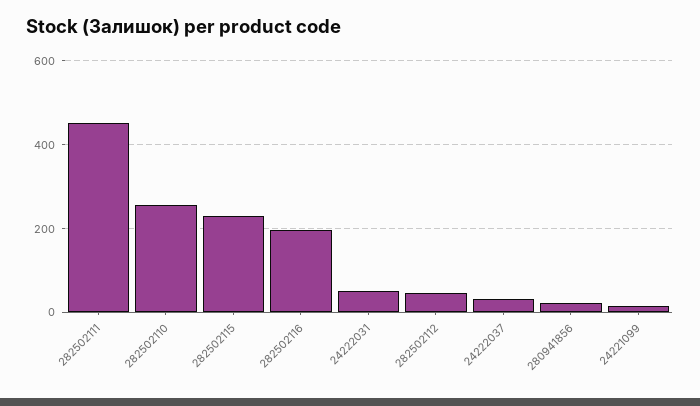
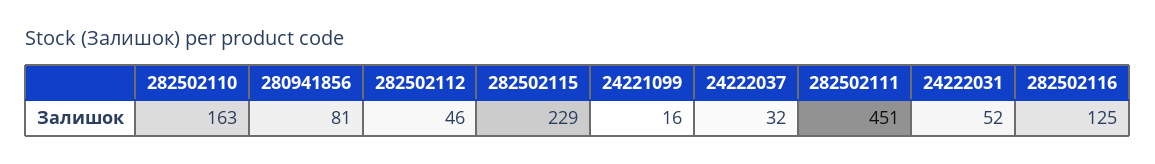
  {
    "282502111": 451,
-   "282502110": 260,
+   "282502110": 163,
    "282502115": 229,
-   "282502116": 200,
+   "282502116": 125,
    "24222031": 52,
    "282502112": 46,
    "24222037": 32,
-   "280941856": 20,
+   "280941856": 81,
    "24221099": 16
  }

